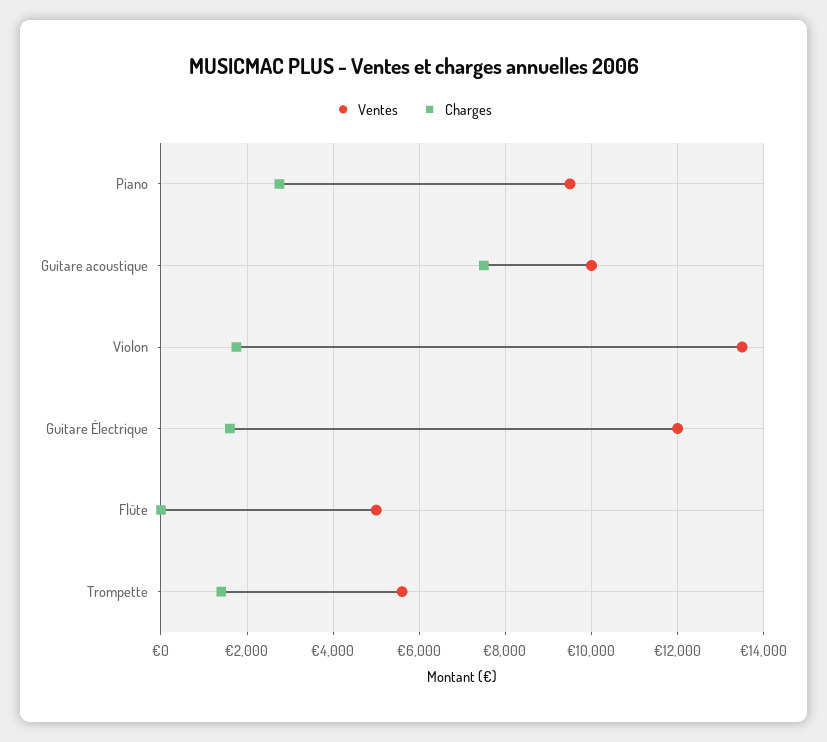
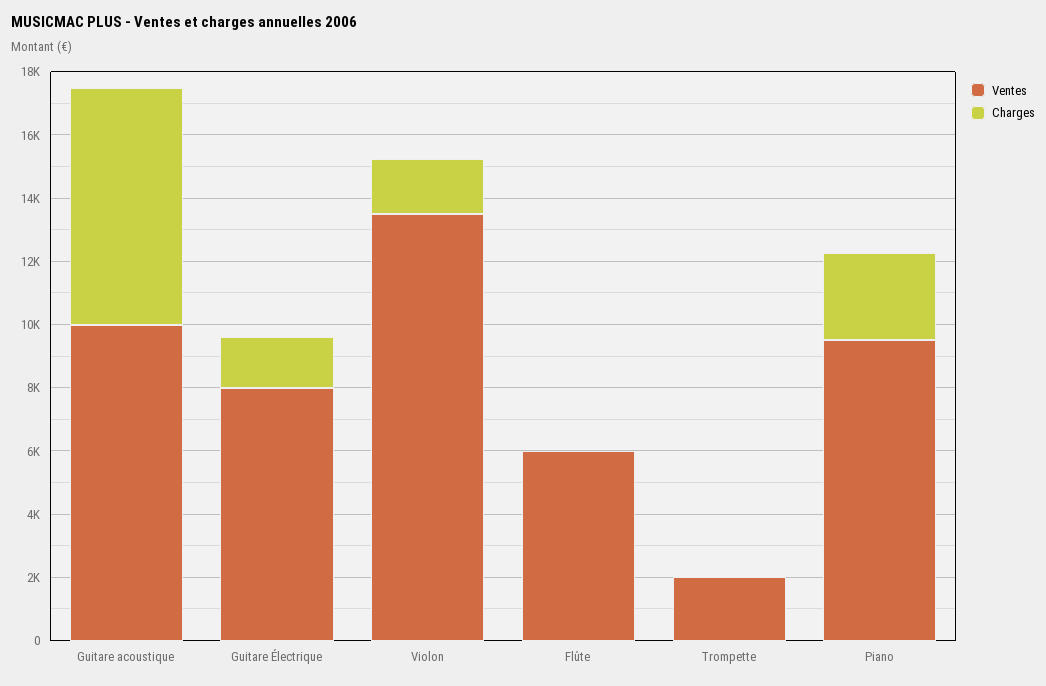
  {
    "Ventes": {
      "Piano": 9600,
      "Guitare acoustique": 10000,
      "Violon": 13600,
-     "Guitare Électrique": 12000,
+     "Guitare Électrique": 8000,
-     "Flûte": 5000,
+     "Flûte": 6000,
-     "Trompette": 5600
+     "Trompette": 2000
    },
    "Charges": {
      "Piano": 2800,
      "Guitare acoustique": 7600,
      "Violon": 1800,
      "Guitare Électrique": 1600,
      "Flûte": 0,
-     "Trompette": 1400
+     "Trompette": 0
    }
  }

